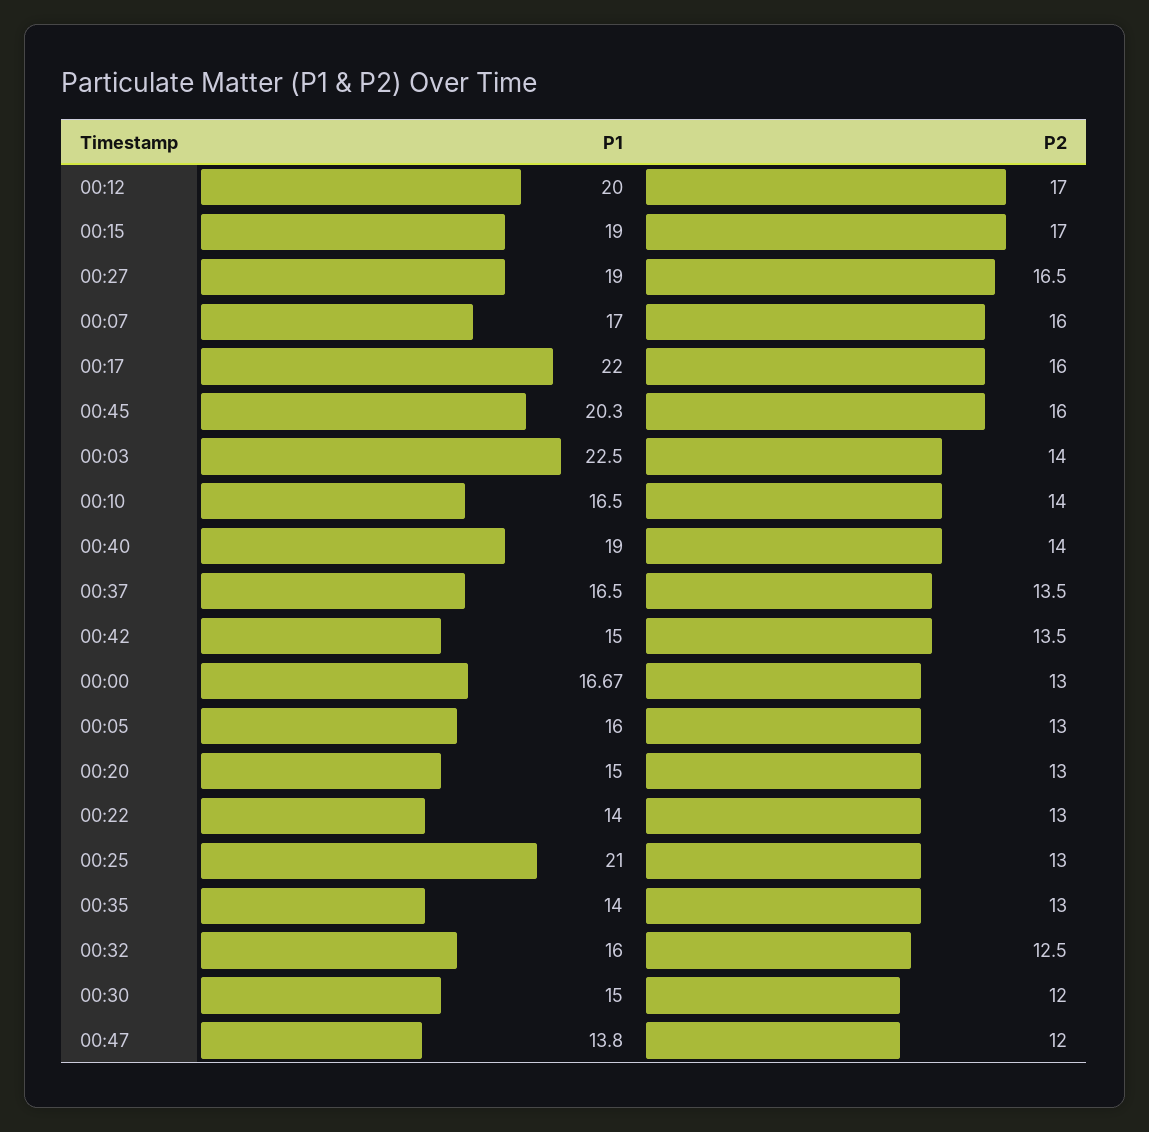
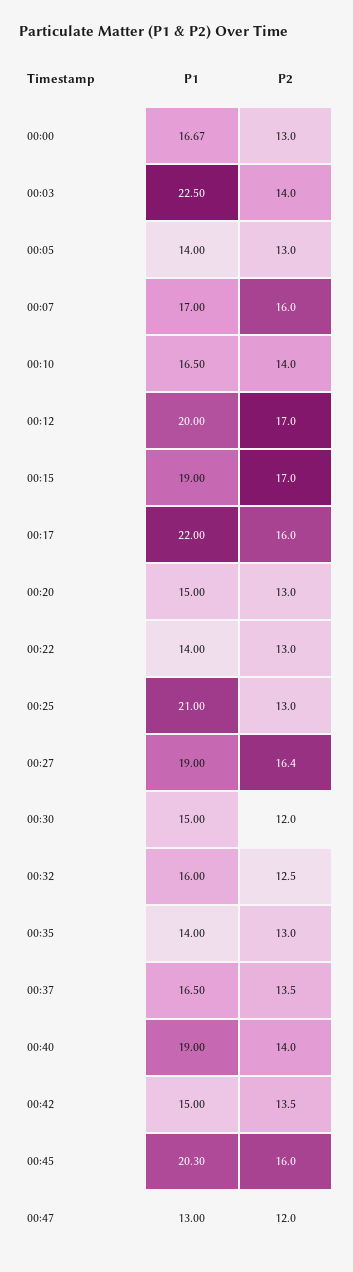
  {
    "P1": {
      "00:12": 20,
      "00:15": 19,
      "00:27": 19,
      "00:07": 17,
      "00:17": 22,
      "00:45": 20.3,
      "00:03": 22.5,
      "00:10": 16.5,
      "00:40": 19,
      "00:37": 16.5,
      "00:42": 15,
      "00:00": 16.67,
-     "00:05": 16,
+     "00:05": 14,
      "00:20": 15,
      "00:22": 14,
      "00:25": 21,
      "00:35": 14,
      "00:32": 16,
      "00:30": 15,
-     "00:47": 13.8
+     "00:47": 13
    },
    "P2": {
      "00:12": 17,
      "00:15": 17,
-     "00:27": 16.5,
+     "00:27": 16.4,
      "00:07": 16,
      "00:17": 16,
      "00:45": 16,
      "00:03": 14,
      "00:10": 14,
      "00:40": 14,
      "00:37": 13.5,
      "00:42": 13.5,
      "00:00": 13,
      "00:05": 13,
      "00:20": 13,
      "00:22": 13,
      "00:25": 13,
      "00:35": 13,
      "00:32": 12.5,
      "00:30": 12,
      "00:47": 12
    }
  }

